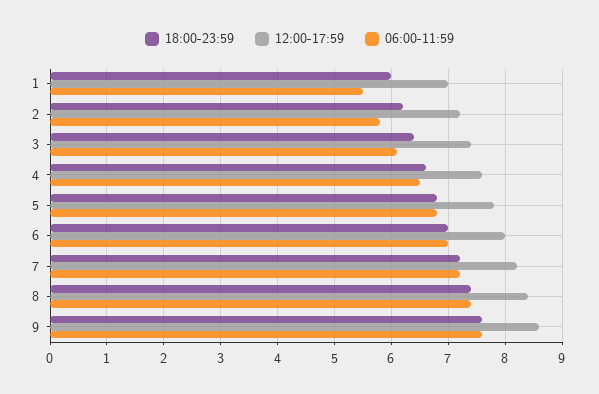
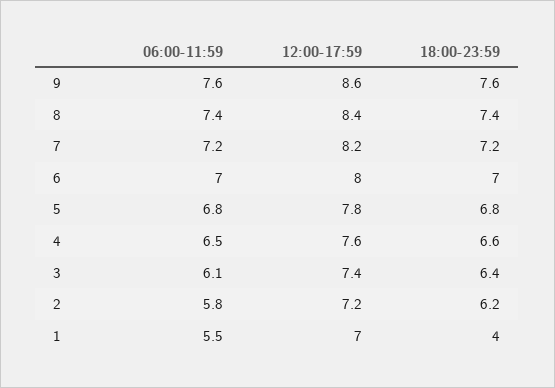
  {
    "18:00-23:59": {
-     "1": 6,
+     "1": 4,
      "2": 6.2,
      "3": 6.4,
      "4": 6.6,
      "5": 6.8,
      "6": 7,
      "7": 7.2,
      "8": 7.4,
      "9": 7.6
    },
    "12:00-17:59": {
      "1": 7,
      "2": 7.2,
      "3": 7.4,
      "4": 7.6,
      "5": 7.8,
      "6": 8,
      "7": 8.2,
      "8": 8.4,
      "9": 8.6
    },
    "06:00-11:59": {
      "1": 5.5,
      "2": 5.8,
      "3": 6.1,
      "4": 6.5,
      "5": 6.8,
      "6": 7,
      "7": 7.2,
      "8": 7.4,
      "9": 7.6
    }
  }

